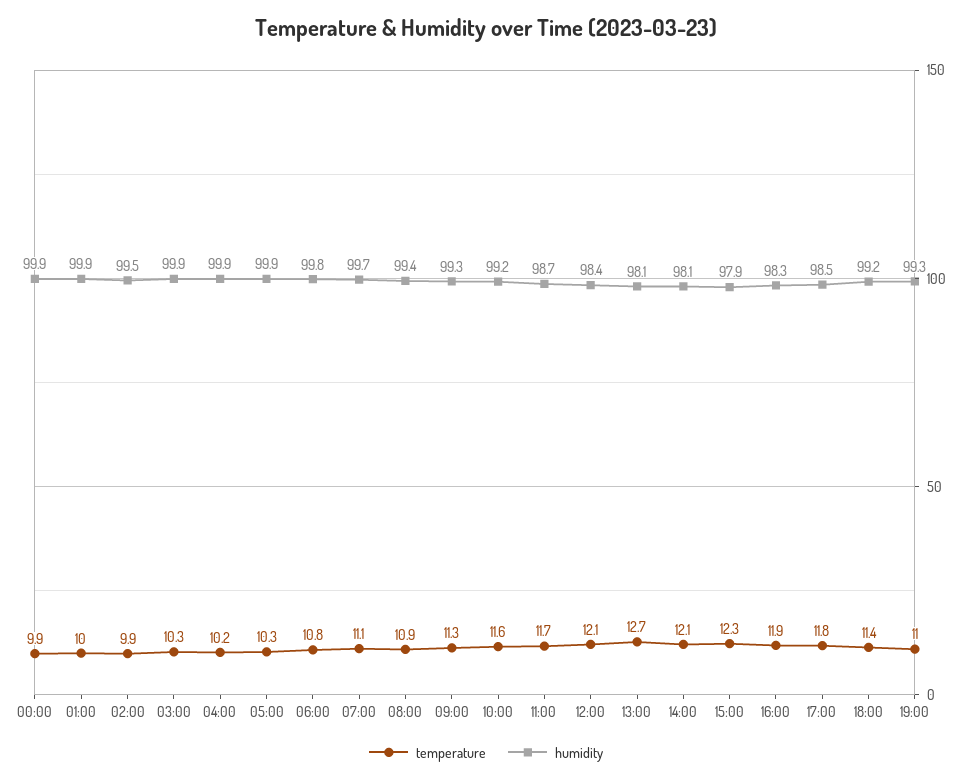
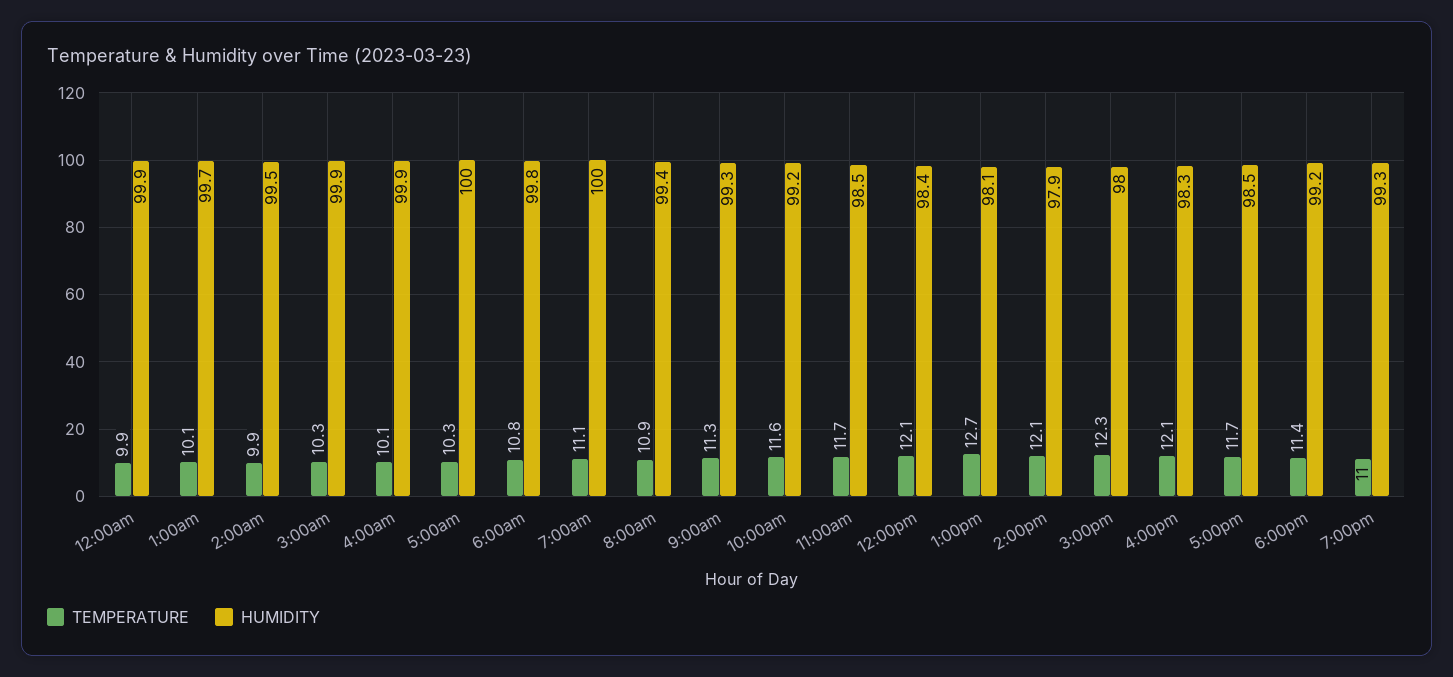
  {
    "temperature": {
      "00:00": 9.9,
-     "01:00": 10,
+     "01:00": 10.1,
      "02:00": 9.9,
      "03:00": 10.3,
-     "04:00": 10.2,
+     "04:00": 10.1,
      "05:00": 10.3,
      "06:00": 10.8,
      "07:00": 11.1,
      "08:00": 10.9,
      "09:00": 11.3,
      "10:00": 11.6,
      "11:00": 11.7,
      "12:00": 12.1,
      "13:00": 12.7,
      "14:00": 12.1,
      "15:00": 12.3,
-     "16:00": 11.9,
+     "16:00": 12.1,
-     "17:00": 11.8,
+     "17:00": 11.7,
      "18:00": 11.4,
      "19:00": 11
    },
    "humidity": {
      "00:00": 99.9,
-     "01:00": 99.9,
+     "01:00": 99.7,
      "02:00": 99.5,
      "03:00": 99.9,
      "04:00": 99.9,
-     "05:00": 99.9,
+     "05:00": 100,
      "06:00": 99.8,
-     "07:00": 99.7,
+     "07:00": 100,
      "08:00": 99.4,
      "09:00": 99.3,
      "10:00": 99.2,
-     "11:00": 98.7,
+     "11:00": 98.5,
      "12:00": 98.4,
      "13:00": 98.1,
-     "14:00": 98.1,
+     "14:00": 97.9,
-     "15:00": 97.9,
+     "15:00": 98,
      "16:00": 98.3,
      "17:00": 98.5,
      "18:00": 99.2,
      "19:00": 99.3
    }
  }

